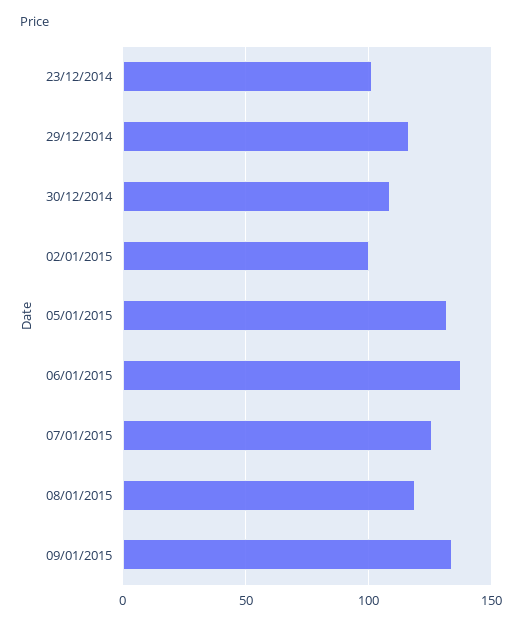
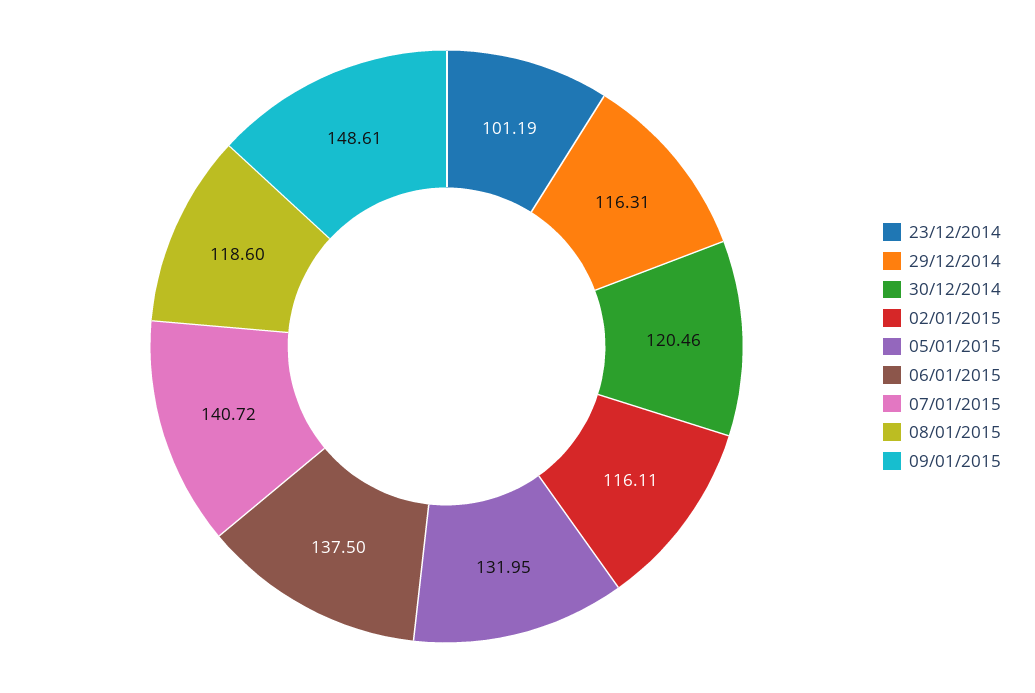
  {
    "23/12/2014": 101.19,
    "29/12/2014": 116.31,
-   "30/12/2014": 110,
+   "30/12/2014": 120.46,
-   "02/01/2015": 100,
+   "02/01/2015": 116.11,
    "05/01/2015": 131.95,
    "06/01/2015": 137.5,
-   "07/01/2015": 125,
+   "07/01/2015": 140.72,
    "08/01/2015": 118.6,
-   "09/01/2015": 135
+   "09/01/2015": 148.61
  }

